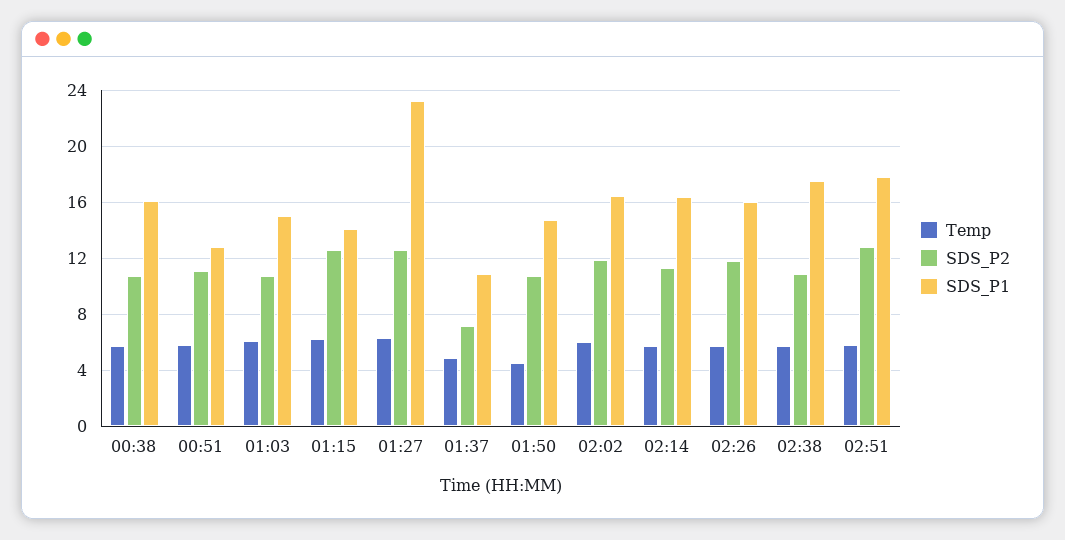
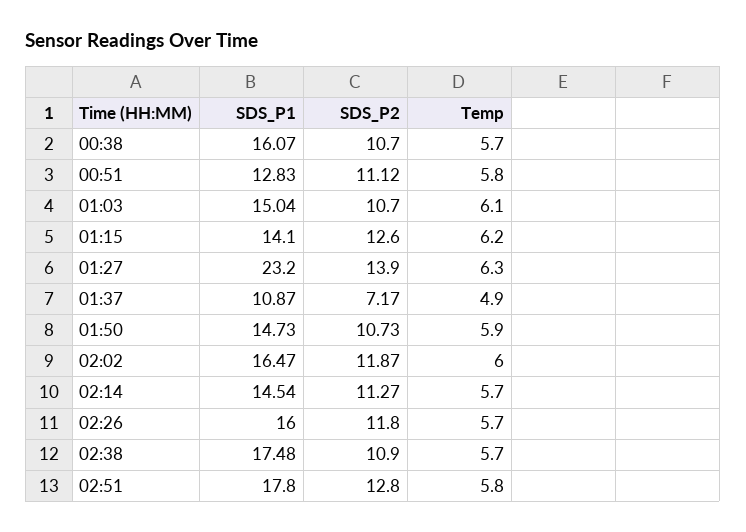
  {
    "Temp": {
      "00:38": 5.7,
      "00:51": 5.8,
      "01:03": 6.1,
      "01:15": 6.2,
      "01:27": 6.3,
      "01:37": 4.9,
-     "01:50": 4.5,
+     "01:50": 5.9,
      "02:02": 6,
      "02:14": 5.7,
      "02:26": 5.7,
      "02:38": 5.7,
      "02:51": 5.8
    },
    "SDS_P2": {
      "00:38": 10.7,
      "00:51": 11.12,
      "01:03": 10.7,
      "01:15": 12.6,
-     "01:27": 12.5,
+     "01:27": 13.9,
      "01:37": 7.17,
      "01:50": 10.73,
      "02:02": 11.87,
      "02:14": 11.27,
      "02:26": 11.8,
      "02:38": 10.9,
      "02:51": 12.8
    },
    "SDS_P1": {
      "00:38": 16.07,
      "00:51": 12.83,
      "01:03": 15.04,
      "01:15": 14.1,
      "01:27": 23.2,
      "01:37": 10.87,
      "01:50": 14.73,
      "02:02": 16.47,
-     "02:14": 16.5,
+     "02:14": 14.54,
      "02:26": 16,
      "02:38": 17.48,
      "02:51": 17.8
    }
  }

